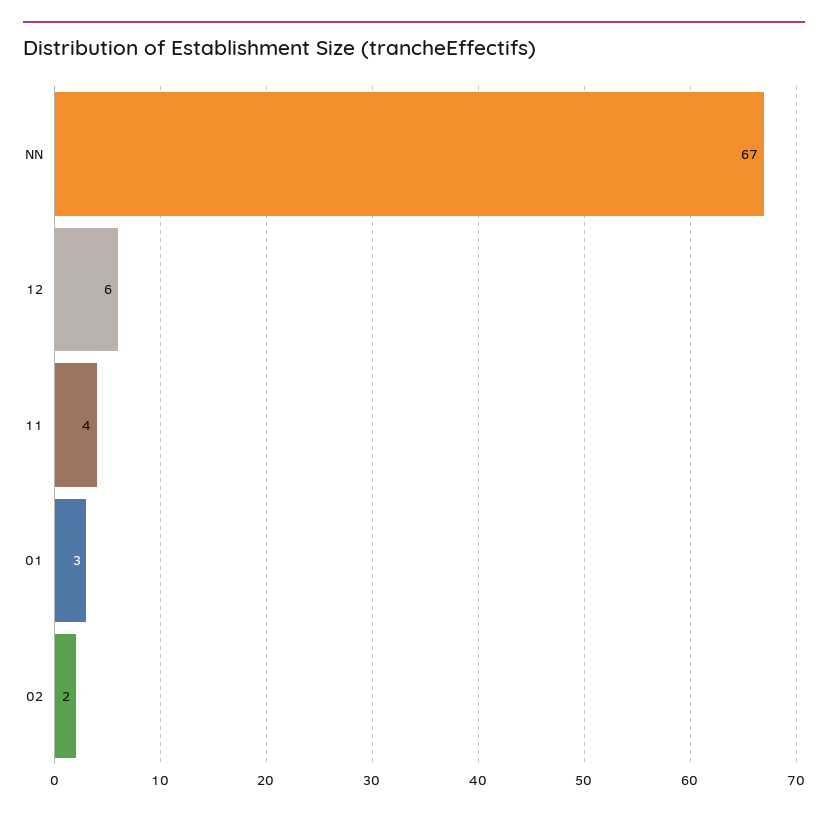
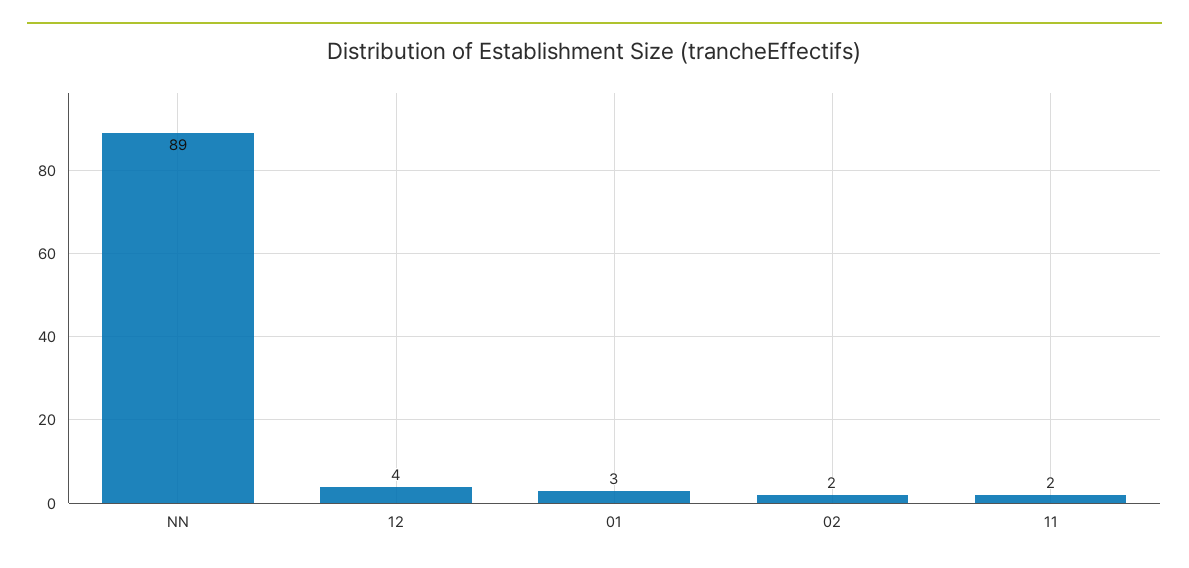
  {
-   "NN": 67,
+   "NN": 89,
-   "12": 6,
+   "12": 4,
-   "11": 4,
+   "11": 2,
    "01": 3,
    "02": 2
  }

